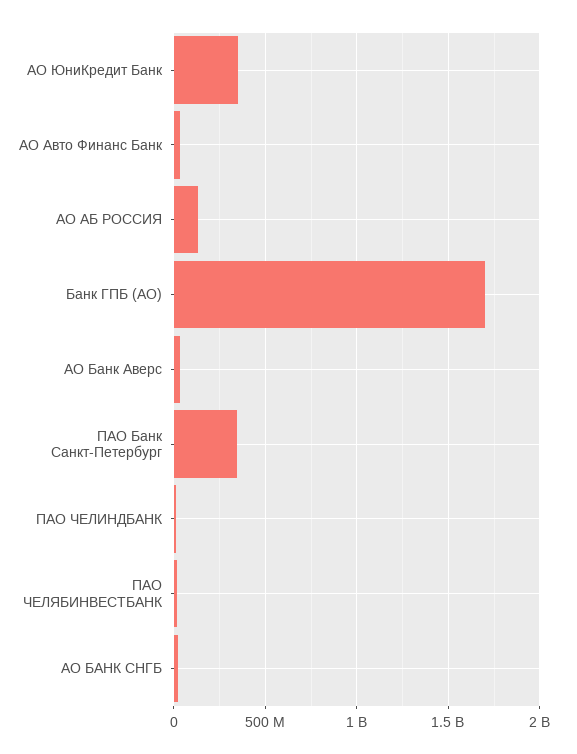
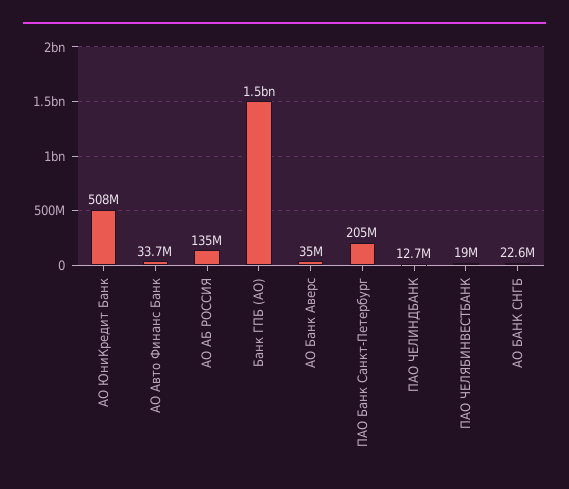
  {
-   "АО ЮниКредит Банк": 350000000,
+   "АО ЮниКредит Банк": 508000000,
    "АО Авто Финанс Банк": 33700000,
    "АО АБ РОССИЯ": 135000000,
-   "Банк ГПБ (АО)": 1700000000,
+   "Банк ГПБ (АО)": 1500000000,
    "АО Банк Аверс": 35000000,
-   "ПАО Банк Санкт-Петербург": 350000000,
+   "ПАО Банк Санкт-Петербург": 205000000,
    "ПАО ЧЕЛИНДБАНК": 12700000,
    "ПАО ЧЕЛЯБИНВЕСТБАНК": 19000000,
    "АО БАНК СНГБ": 22600000
  }

